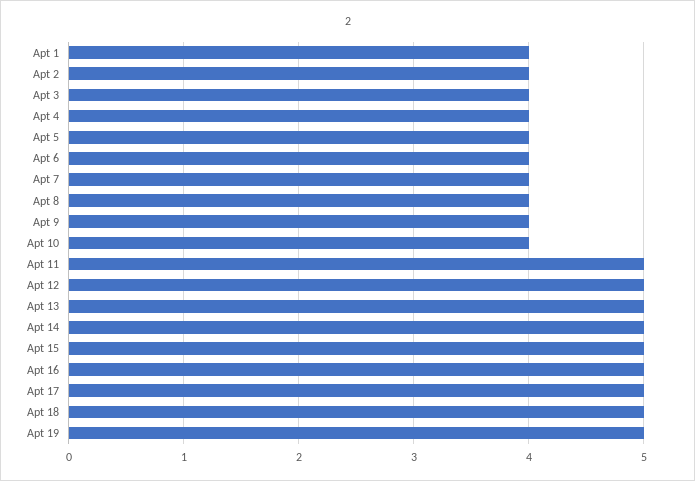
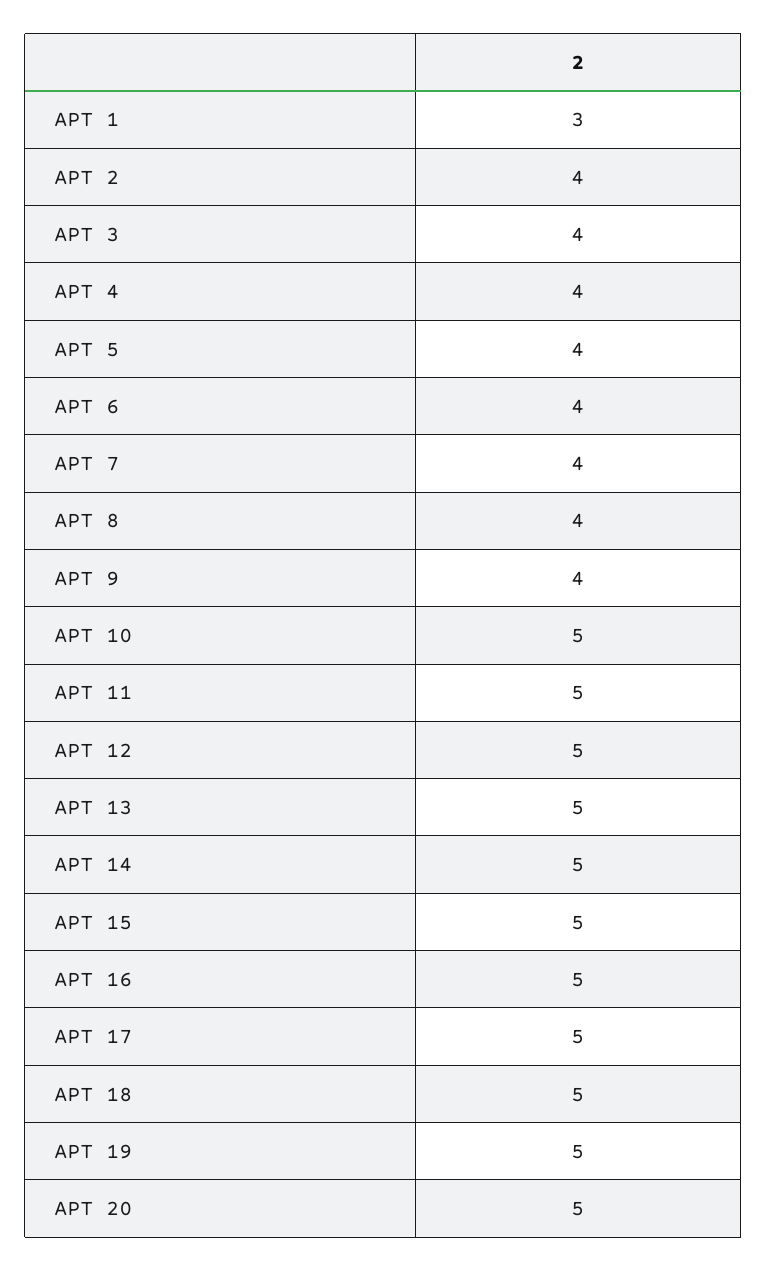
  {
-   "Apt 1": 4,
+   "Apt 1": 3,
    "Apt 2": 4,
    "Apt 3": 4,
    "Apt 4": 4,
    "Apt 5": 4,
    "Apt 6": 4,
    "Apt 7": 4,
    "Apt 8": 4,
    "Apt 9": 4,
-   "Apt 10": 4,
+   "Apt 10": 5,
    "Apt 11": 5,
    "Apt 12": 5,
    "Apt 13": 5,
    "Apt 14": 5,
    "Apt 15": 5,
    "Apt 16": 5,
    "Apt 17": 5,
    "Apt 18": 5,
-   "Apt 19": 5
+   "Apt 19": 5,
+   "APT 20": 5
  }

